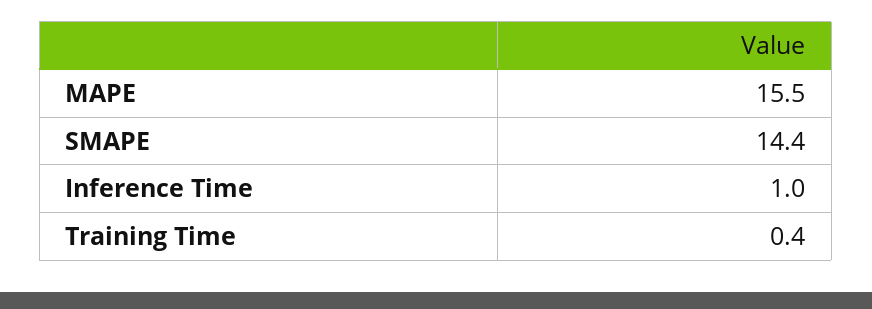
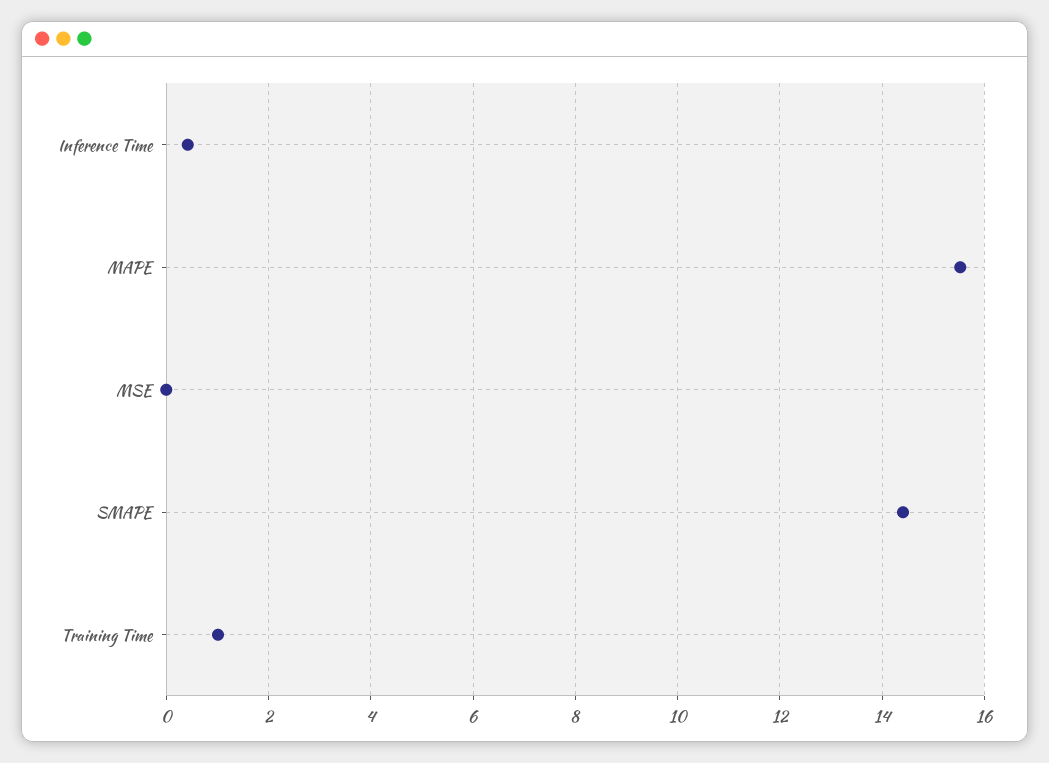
  {
    "MAPE": 15.5,
    "SMAPE": 14.4,
-   "Inference Time": 1,
+   "Inference Time": 0.4,
-   "Training Time": 0.4
+   "Training Time": 1,
+   "MSE": 0
  }

